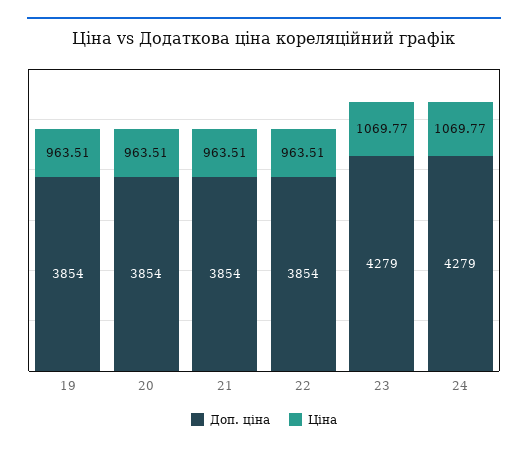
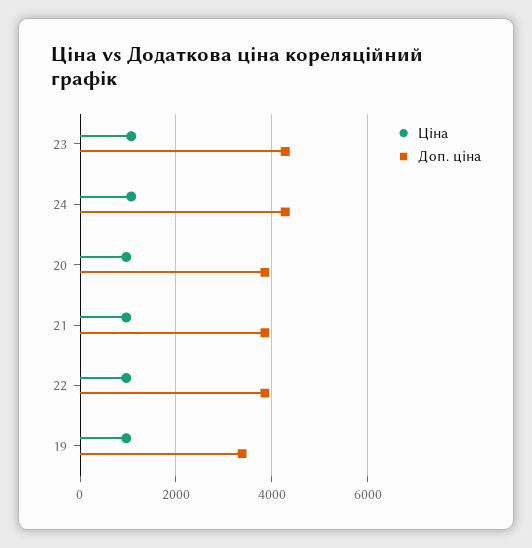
  {
    "Доп. ціна": {
-     "19": 3854,
+     "19": 3400,
      "20": 3854,
      "21": 3854,
      "22": 3854,
      "23": 4279,
      "24": 4279
    },
    "Ціна": {
      "19": 963.51,
      "20": 963.51,
      "21": 963.51,
      "22": 963.51,
      "23": 1069.77,
      "24": 1069.77
    }
  }

